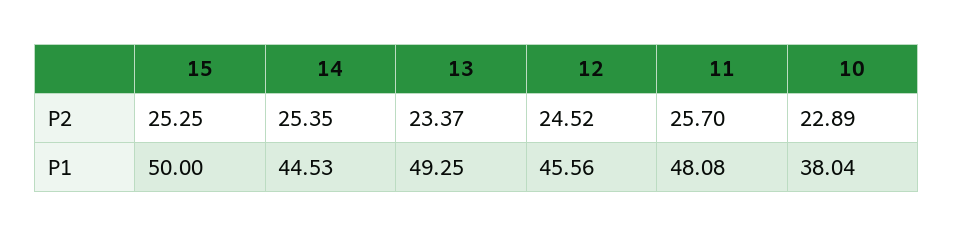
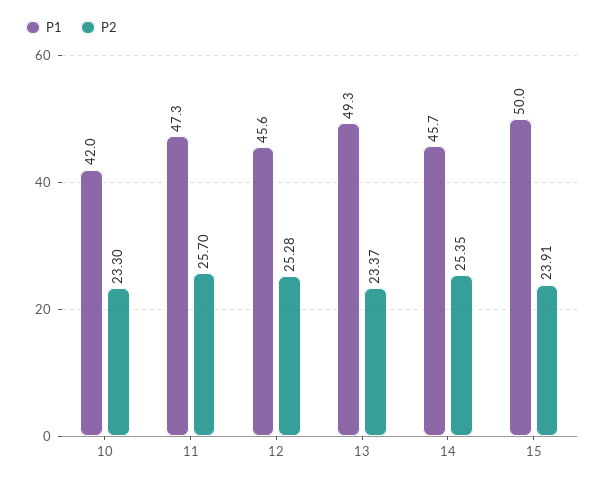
  {
    "P2": {
-     "15": 25.25,
+     "15": 23.91,
      "14": 25.35,
      "13": 23.37,
-     "12": 24.52,
+     "12": 25.28,
      "11": 25.7,
-     "10": 22.89
+     "10": 23.3
    },
    "P1": {
      "15": 50,
-     "14": 44.53,
+     "14": 45.7,
      "13": 49.25,
      "12": 45.56,
-     "11": 48.08,
+     "11": 47.3,
-     "10": 38.04
+     "10": 42
    }
  }

